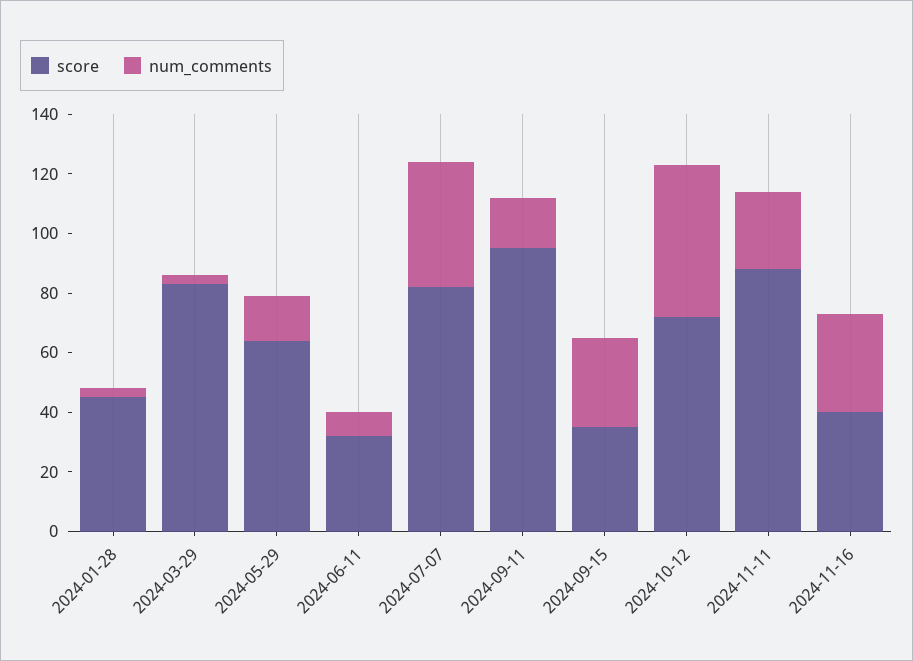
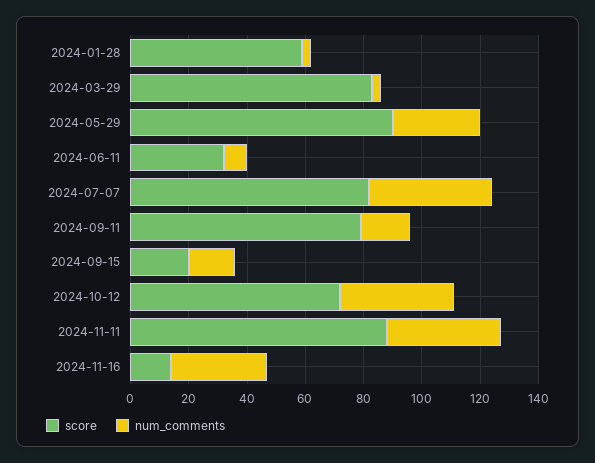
  {
    "score": {
-     "2024-01-28": 45,
+     "2024-01-28": 60,
      "2024-03-29": 85,
-     "2024-05-29": 65,
+     "2024-05-29": 90,
      "2024-06-11": 30,
      "2024-07-07": 80,
-     "2024-09-11": 95,
+     "2024-09-11": 80,
-     "2024-09-15": 35,
+     "2024-09-15": 20,
      "2024-10-12": 70,
      "2024-11-11": 90,
-     "2024-11-16": 40
+     "2024-11-16": 15
    },
    "num_comments": {
      "2024-01-28": 5,
      "2024-03-29": 5,
-     "2024-05-29": 15,
+     "2024-05-29": 30,
      "2024-06-11": 10,
      "2024-07-07": 40,
      "2024-09-11": 15,
-     "2024-09-15": 30,
+     "2024-09-15": 15,
-     "2024-10-12": 50,
+     "2024-10-12": 40,
-     "2024-11-11": 25,
+     "2024-11-11": 40,
      "2024-11-16": 35
    }
  }

